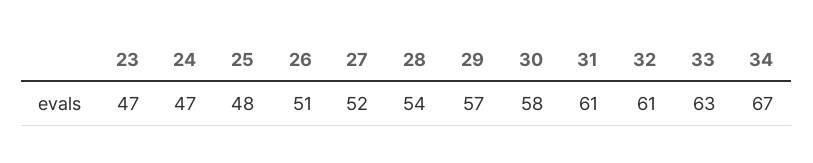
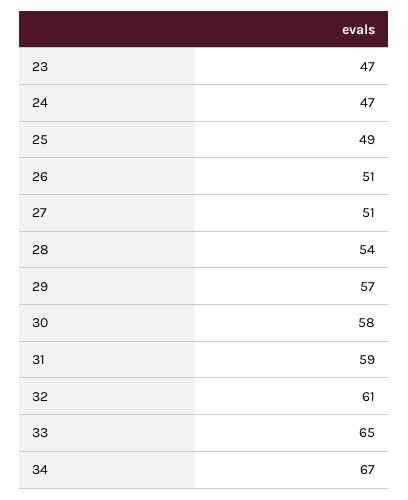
  {
    "23": 47,
    "24": 47,
-   "25": 48,
+   "25": 49,
    "26": 51,
-   "27": 52,
+   "27": 51,
    "28": 54,
    "29": 57,
    "30": 58,
-   "31": 61,
+   "31": 59,
    "32": 61,
-   "33": 63,
+   "33": 65,
    "34": 67
  }

